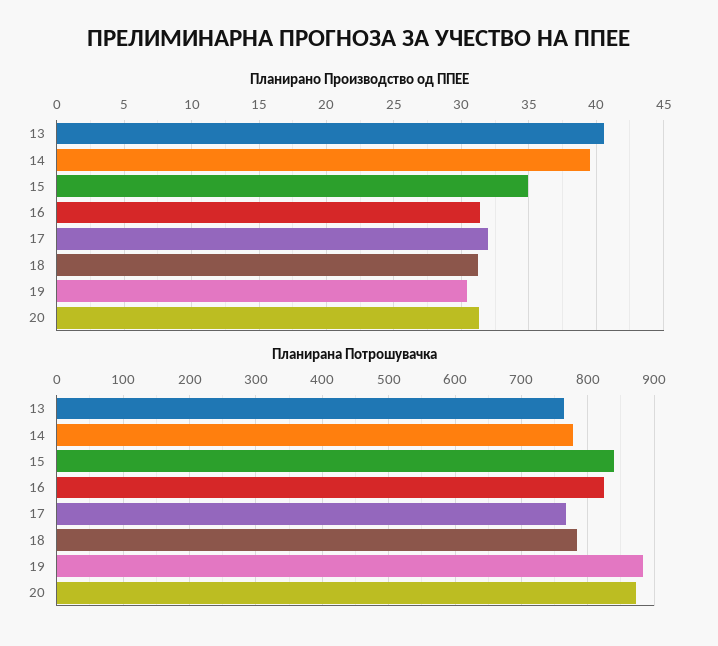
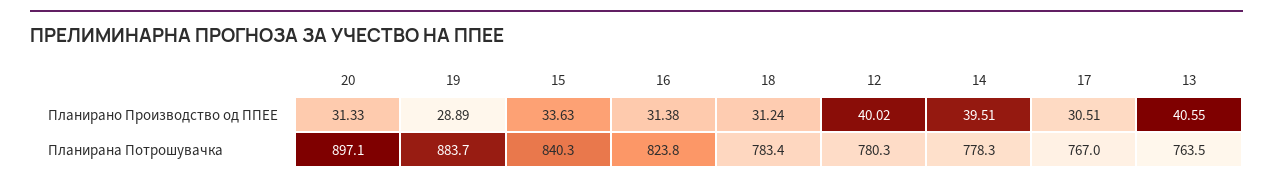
  {
    "Планирано Производство од ППЕЕ": {
      "13": 40.55,
      "14": 39.51,
-     "15": 35,
+     "15": 33.63,
      "16": 31.38,
-     "17": 32,
+     "17": 30.51,
      "18": 31.24,
-     "19": 30.5,
+     "19": 28.89,
-     "20": 31.33
+     "20": 31.33,
+     "12": 40.02
    },
    "Планирана Потрошувачка": {
      "13": 763.5,
      "14": 778.3,
      "15": 840.3,
      "16": 823.8,
      "17": 767,
      "18": 783.4,
      "19": 883.7,
-     "20": 870
+     "20": 897.1,
+     "12": 780.3
    }
  }

